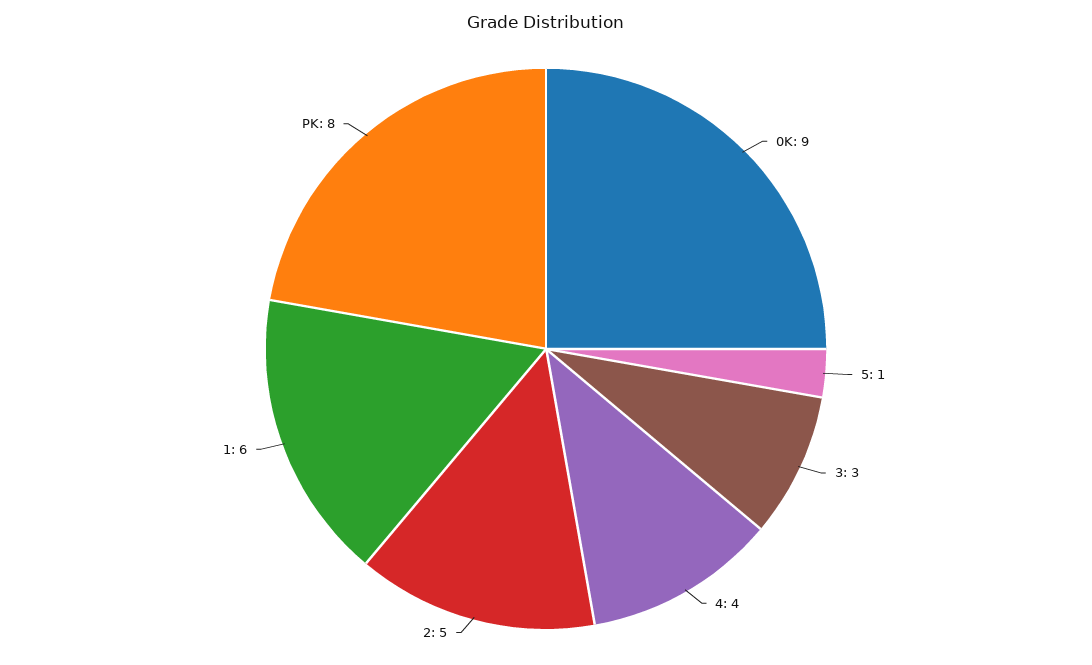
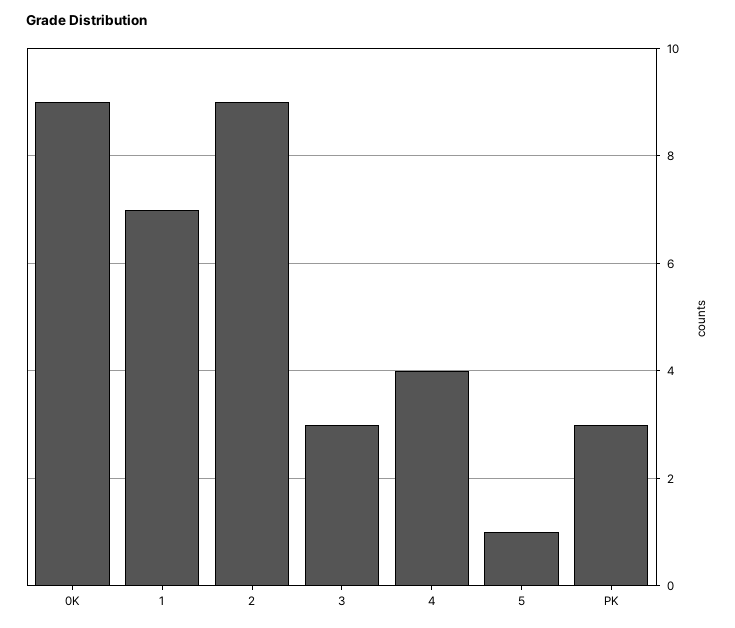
  {
    "0K": 9,
    "5": 1,
    "3": 3,
    "4": 4,
-   "2": 5,
+   "2": 9,
-   "1": 6,
+   "1": 7,
-   "PK": 8
+   "PK": 3
  }

